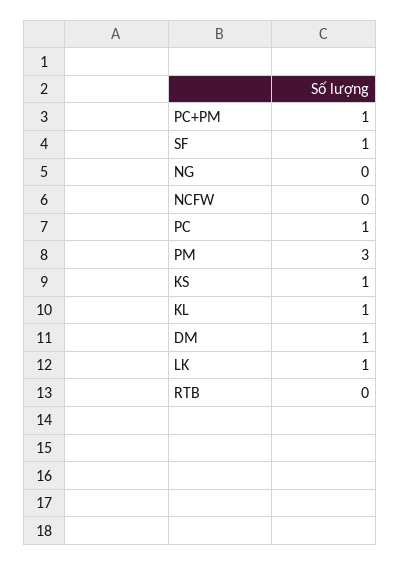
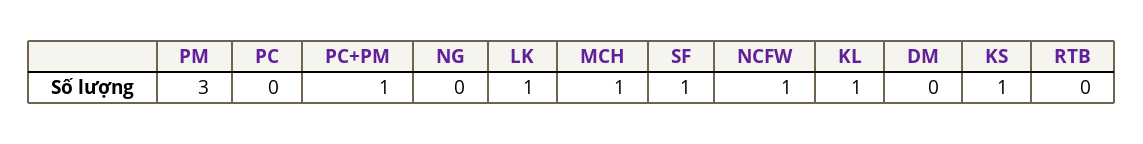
  {
    "PC+PM": 1,
    "SF": 1,
    "NG": 0,
-   "NCFW": 0,
+   "NCFW": 1,
-   "PC": 1,
+   "PC": 0,
    "PM": 3,
    "KS": 1,
    "KL": 1,
-   "DM": 1,
+   "DM": 0,
    "LK": 1,
-   "RTB": 0
+   "RTB": 0,
+   "MCH": 1
  }

